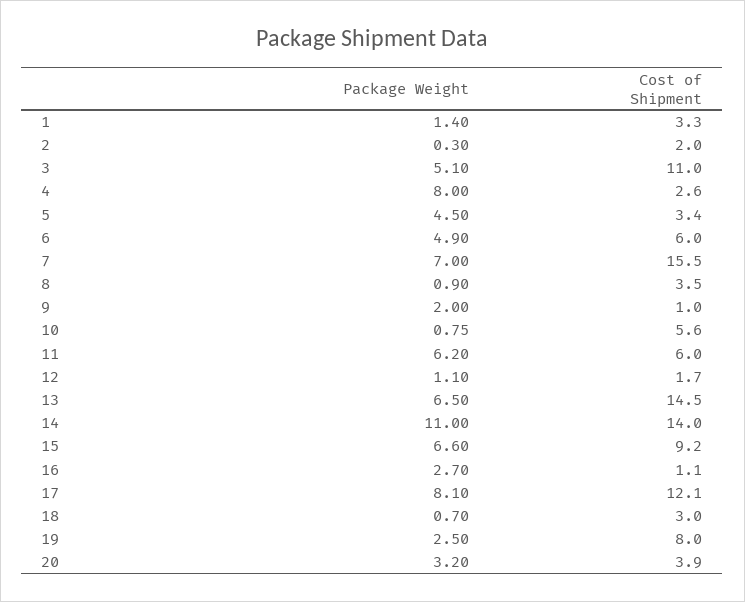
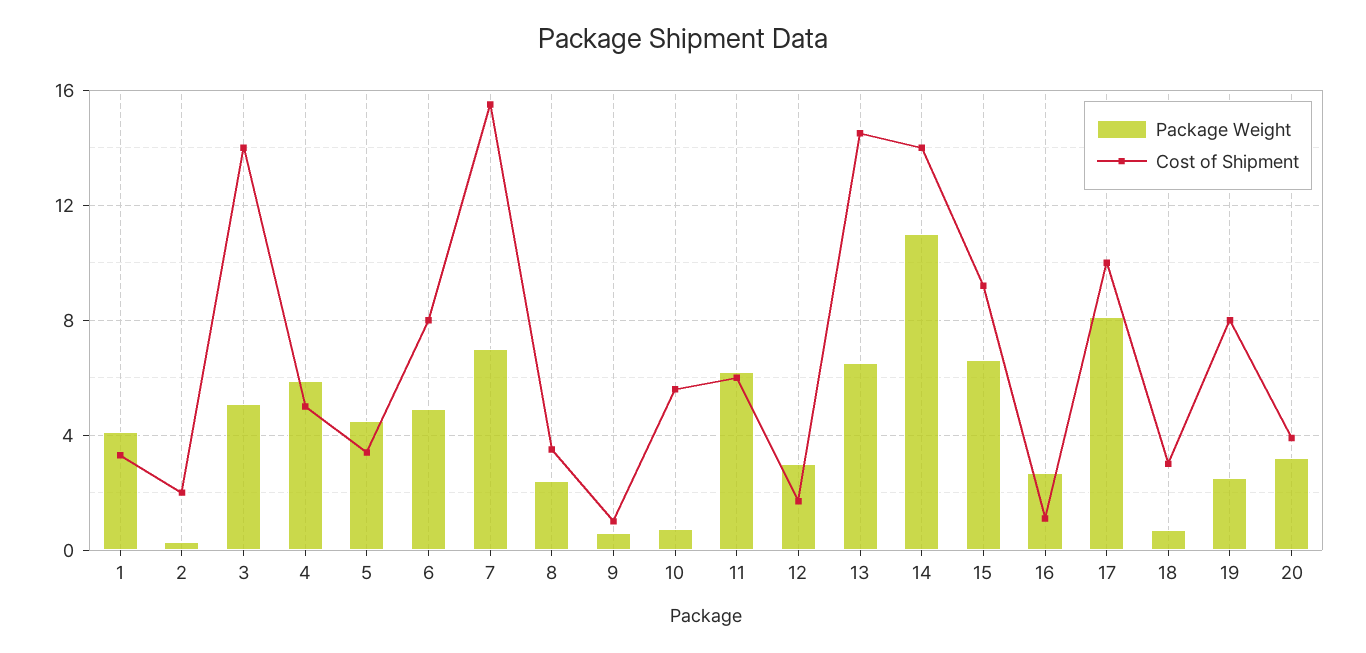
  {
    "Package Weight": {
-     "1": 1.4,
+     "1": 4,
      "2": 0.3,
      "3": 5.1,
-     "4": 8,
+     "4": 6,
      "5": 4.5,
      "6": 4.9,
      "7": 7,
-     "8": 0.9,
+     "8": 2.5,
-     "9": 2,
+     "9": 0.5,
      "10": 0.75,
      "11": 6.2,
-     "12": 1.1,
+     "12": 3,
      "13": 6.5,
      "14": 11,
      "15": 6.6,
      "16": 2.7,
      "17": 8.1,
      "18": 0.7,
      "19": 2.5,
      "20": 3.2
    },
    "Cost of Shipment": {
      "1": 3.3,
      "2": 2,
-     "3": 11,
+     "3": 14,
-     "4": 2.6,
+     "4": 5,
      "5": 3.4,
-     "6": 6,
+     "6": 8,
      "7": 15.5,
      "8": 3.5,
      "9": 1,
      "10": 5.6,
      "11": 6,
      "12": 1.7,
      "13": 14.5,
      "14": 14,
      "15": 9.2,
      "16": 1.1,
-     "17": 12.1,
+     "17": 10,
      "18": 3,
      "19": 8,
      "20": 3.9
    }
  }

